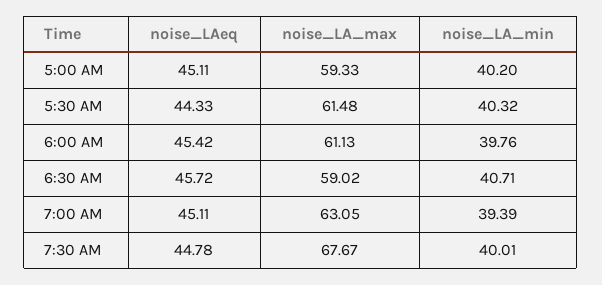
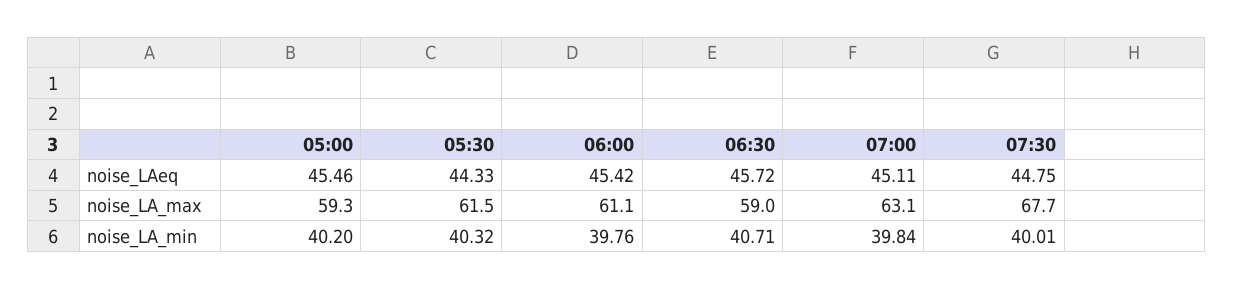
  {
    "noise_LAeq": {
-     "5:00 AM": 45.11,
+     "5:00 AM": 45.46,
      "5:30 AM": 44.33,
      "6:00 AM": 45.42,
      "6:30 AM": 45.72,
      "7:00 AM": 45.11,
-     "7:30 AM": 44.78
+     "7:30 AM": 44.75
    },
    "noise_LA_max": {
      "5:00 AM": 59.33,
      "5:30 AM": 61.48,
      "6:00 AM": 61.13,
      "6:30 AM": 59.02,
      "7:00 AM": 63.05,
      "7:30 AM": 67.67
    },
    "noise_LA_min": {
      "5:00 AM": 40.2,
      "5:30 AM": 40.32,
      "6:00 AM": 39.76,
      "6:30 AM": 40.71,
-     "7:00 AM": 39.39,
+     "7:00 AM": 39.84,
      "7:30 AM": 40.01
    }
  }

